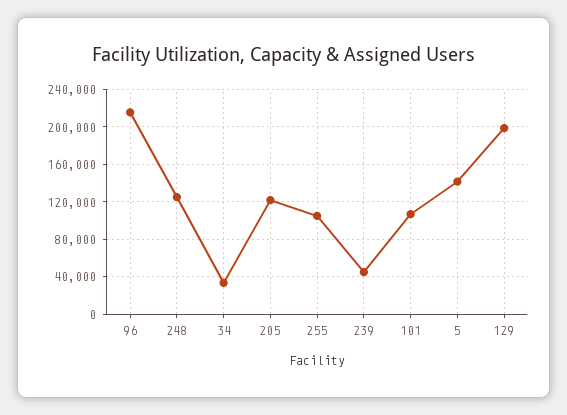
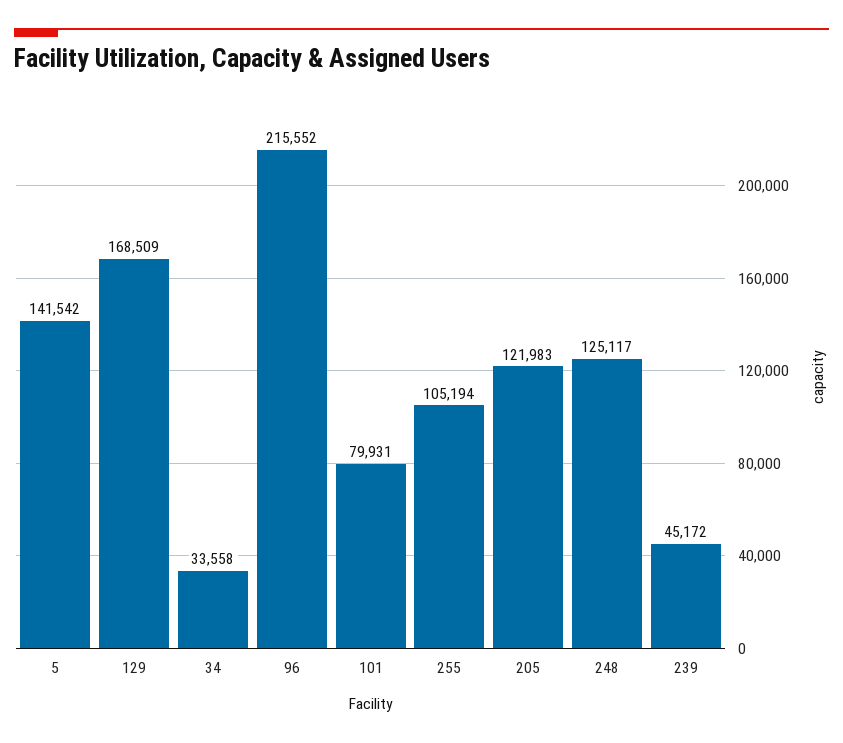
  {
    "96": 215552,
    "248": 125117,
    "34": 33558,
    "205": 121983,
    "255": 105194,
    "239": 45172,
-   "101": 110000,
+   "101": 79931,
    "5": 141542,
-   "129": 200000
+   "129": 168509
  }

